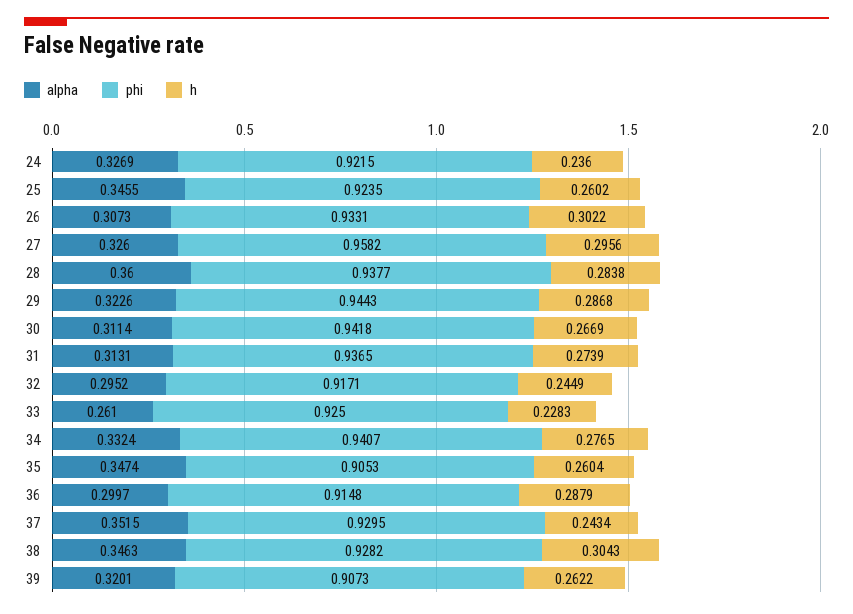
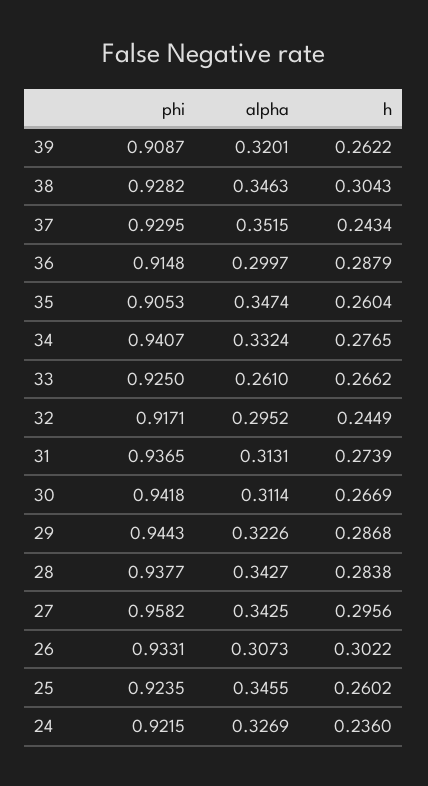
  {
    "alpha": {
      "24": 0.3269,
      "25": 0.3455,
      "26": 0.3073,
-     "27": 0.326,
+     "27": 0.3425,
-     "28": 0.36,
+     "28": 0.3427,
      "29": 0.3226,
      "30": 0.3114,
      "31": 0.3131,
      "32": 0.2952,
      "33": 0.261,
      "34": 0.3324,
      "35": 0.3474,
      "36": 0.2997,
      "37": 0.3515,
      "38": 0.3463,
      "39": 0.3201
    },
    "phi": {
      "24": 0.9215,
      "25": 0.9235,
      "26": 0.9331,
      "27": 0.9582,
      "28": 0.9377,
      "29": 0.9443,
      "30": 0.9418,
      "31": 0.9365,
      "32": 0.9171,
      "33": 0.925,
      "34": 0.9407,
      "35": 0.9053,
      "36": 0.9148,
      "37": 0.9295,
      "38": 0.9282,
-     "39": 0.9073
+     "39": 0.9087
    },
    "h": {
      "24": 0.236,
      "25": 0.2602,
      "26": 0.3022,
      "27": 0.2956,
      "28": 0.2838,
      "29": 0.2868,
      "30": 0.2669,
      "31": 0.2739,
      "32": 0.2449,
-     "33": 0.2283,
+     "33": 0.2662,
      "34": 0.2765,
      "35": 0.2604,
      "36": 0.2879,
      "37": 0.2434,
      "38": 0.3043,
      "39": 0.2622
    }
  }

